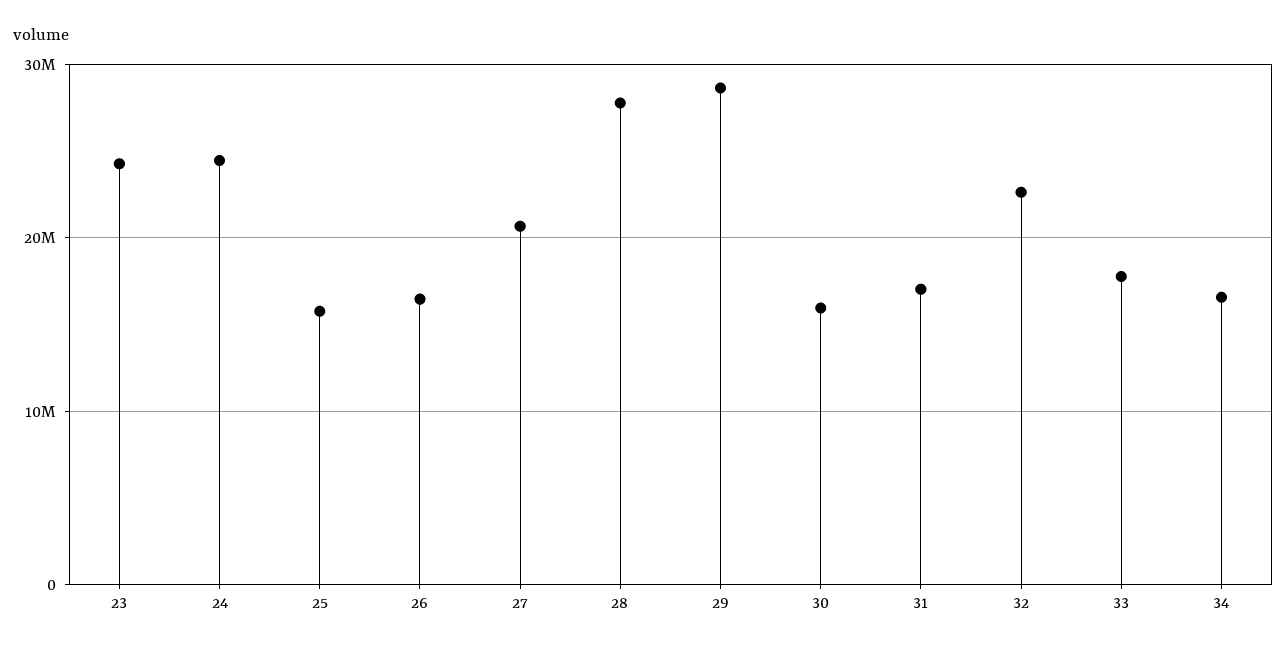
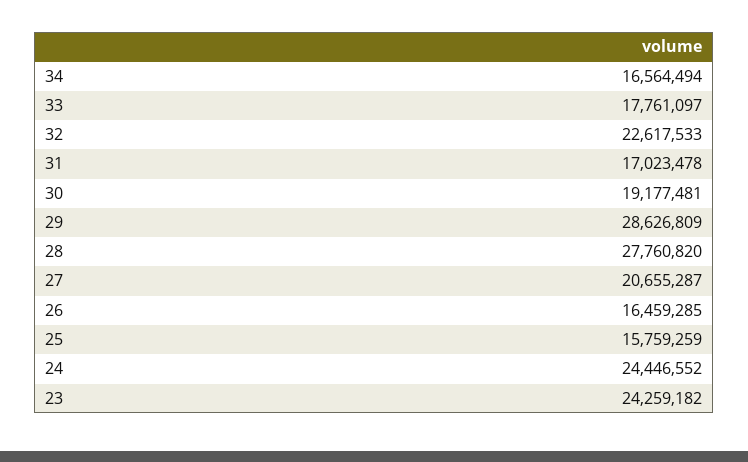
  {
    "23": 24259182,
    "24": 24446552,
    "25": 15759259,
    "26": 16459285,
    "27": 20655287,
    "28": 27760820,
    "29": 28626809,
-   "30": 16000000,
+   "30": 19177481,
    "31": 17023478,
    "32": 22617533,
    "33": 17761097,
    "34": 16564494
  }

